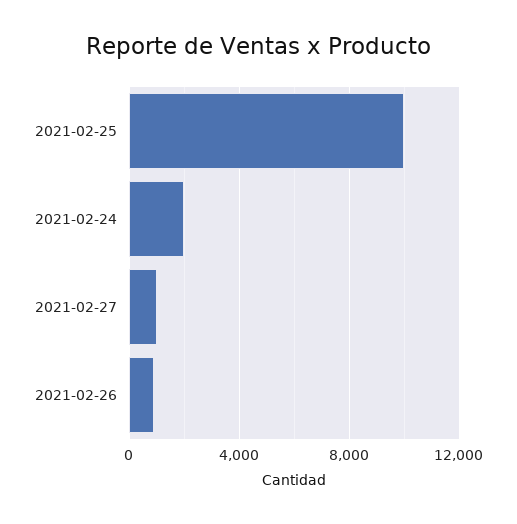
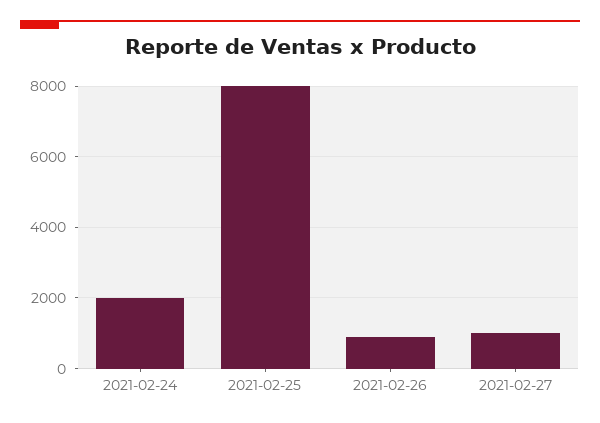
  {
-   "2021-02-25": 10000,
+   "2021-02-25": 8000,
    "2021-02-24": 2000,
    "2021-02-27": 1000,
    "2021-02-26": 1000
  }

